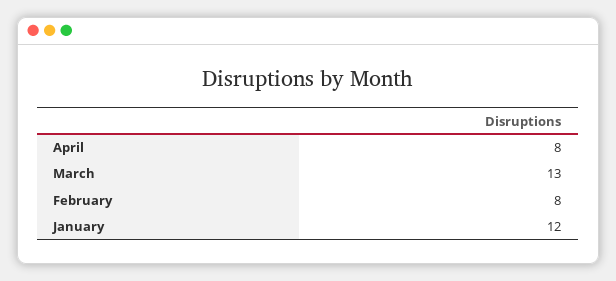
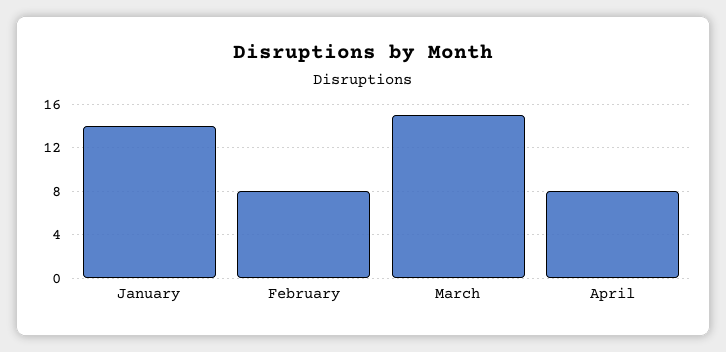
  {
    "April": 8,
-   "March": 13,
+   "March": 15,
    "February": 8,
-   "January": 12
+   "January": 14
  }

